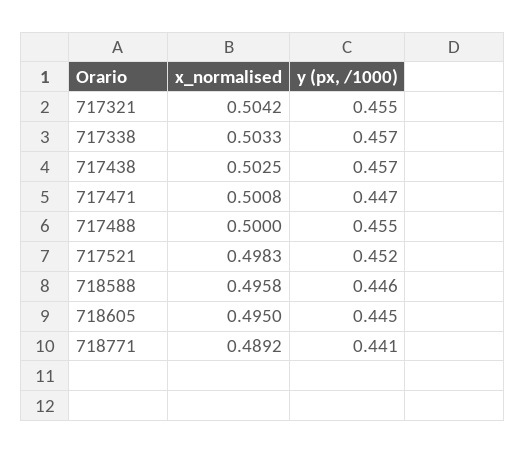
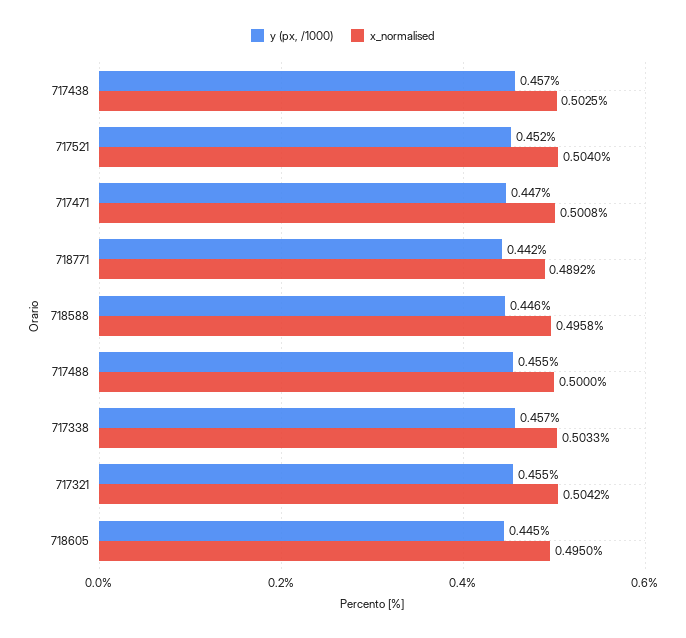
  {
    "x_normalised": {
      "717321": 0.5042,
      "717338": 0.5033,
      "717438": 0.5025,
      "717471": 0.5008,
      "717488": 0.5,
-     "717521": 0.4983,
+     "717521": 0.504,
      "718588": 0.4958,
      "718605": 0.495,
      "718771": 0.4892
    },
    "y (px, /1000)": {
      "717321": 0.455,
      "717338": 0.457,
      "717438": 0.457,
      "717471": 0.447,
      "717488": 0.455,
      "717521": 0.452,
      "718588": 0.446,
      "718605": 0.445,
-     "718771": 0.441
+     "718771": 0.442
    }
  }

